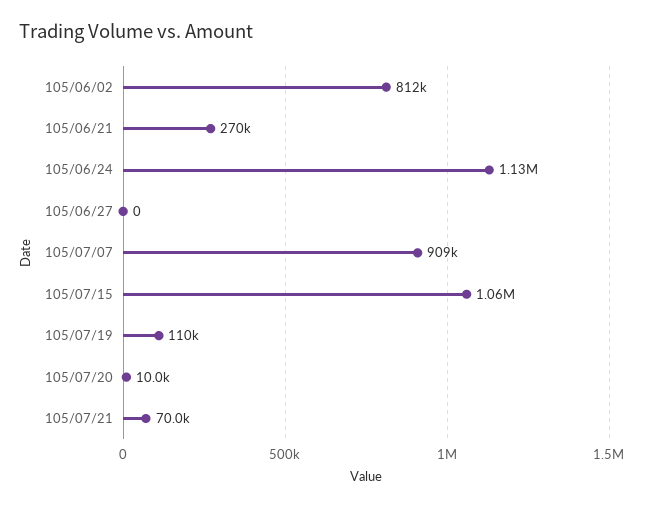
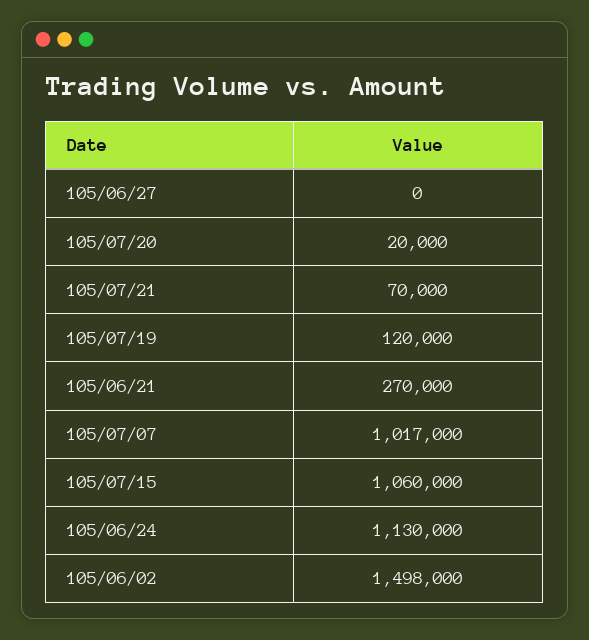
  {
-   "105/06/02": 812000,
+   "105/06/02": 1498000,
    "105/06/21": 270000,
    "105/06/24": 1130000,
    "105/06/27": 0,
-   "105/07/07": 909000,
+   "105/07/07": 1017000,
    "105/07/15": 1060000,
-   "105/07/19": 110000,
+   "105/07/19": 120000,
-   "105/07/20": 10000,
+   "105/07/20": 20000,
    "105/07/21": 70000
  }

